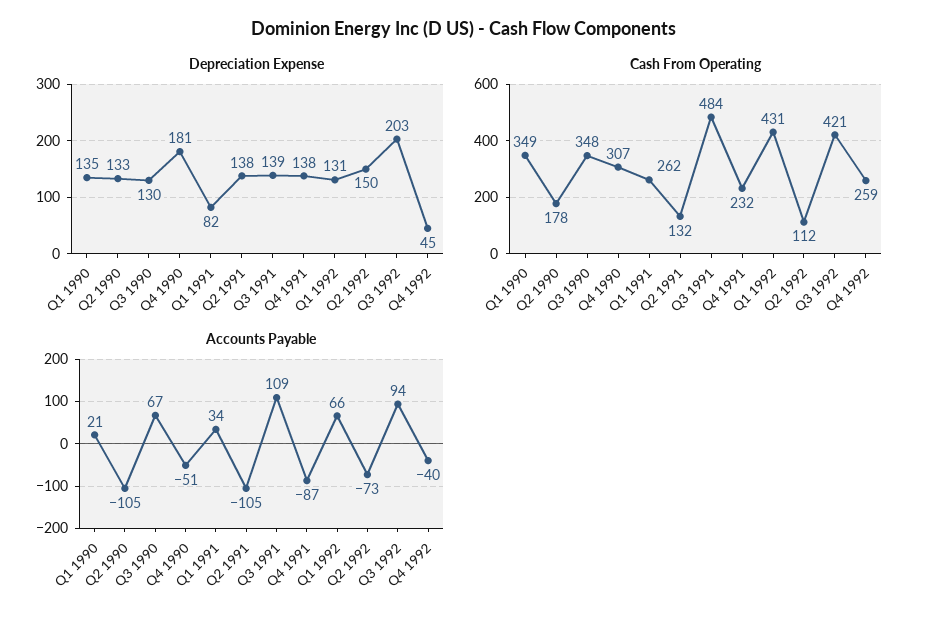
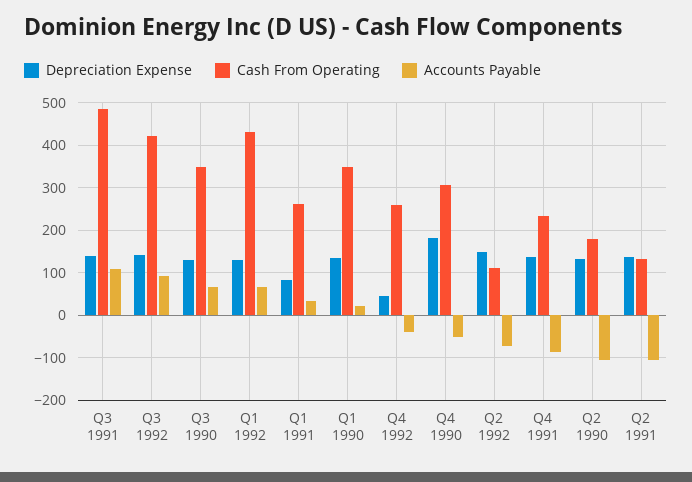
  {
    "Depreciation Expense": {
      "Q1 1990": 135,
      "Q2 1990": 133,
      "Q3 1990": 130,
      "Q4 1990": 181,
      "Q1 1991": 82,
      "Q2 1991": 138,
      "Q3 1991": 139,
      "Q4 1991": 138,
      "Q1 1992": 131,
      "Q2 1992": 150,
-     "Q3 1992": 203,
+     "Q3 1992": 140,
      "Q4 1992": 45
    },
    "Cash From Operating": {
      "Q1 1990": 349,
      "Q2 1990": 178,
      "Q3 1990": 348,
      "Q4 1990": 307,
      "Q1 1991": 262,
      "Q2 1991": 132,
      "Q3 1991": 484,
      "Q4 1991": 232,
      "Q1 1992": 431,
      "Q2 1992": 112,
      "Q3 1992": 421,
      "Q4 1992": 259
    },
    "Accounts Payable": {
      "Q1 1990": 21,
      "Q2 1990": -105,
      "Q3 1990": 67,
      "Q4 1990": -51,
      "Q1 1991": 34,
      "Q2 1991": -105,
      "Q3 1991": 109,
      "Q4 1991": -87,
      "Q1 1992": 66,
      "Q2 1992": -73,
      "Q3 1992": 94,
      "Q4 1992": -40
    }
  }

